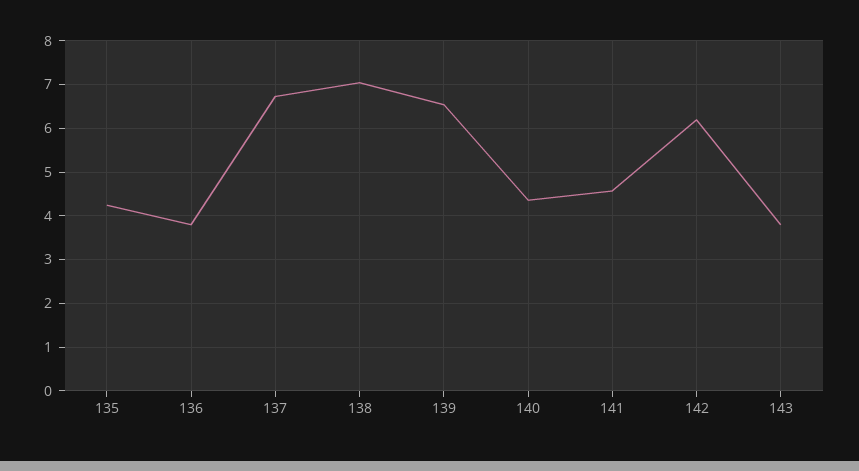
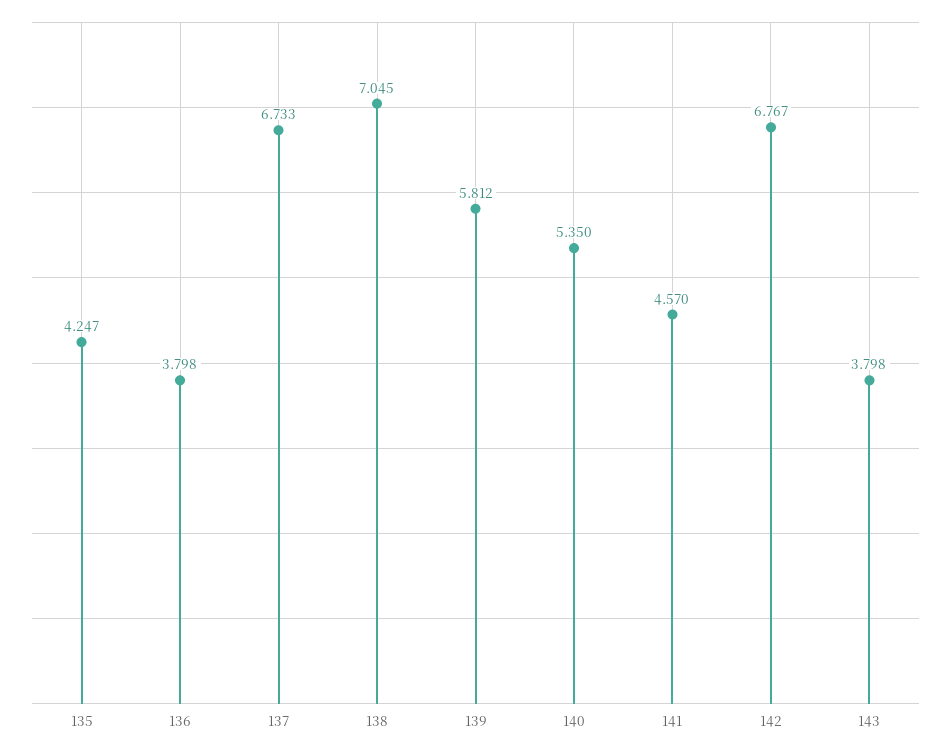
  {
    "135": 4.247,
    "136": 3.798,
    "137": 6.733,
    "138": 7.045,
-   "139": 6.6,
+   "139": 5.812,
-   "140": 4.4,
+   "140": 5.35,
    "141": 4.57,
-   "142": 6.2,
+   "142": 6.767,
    "143": 3.798
  }

